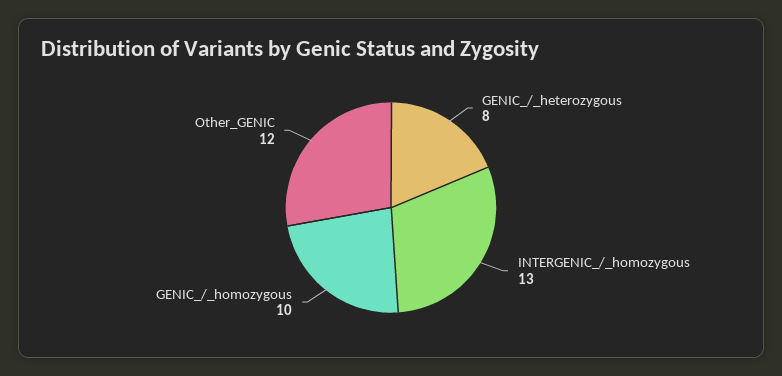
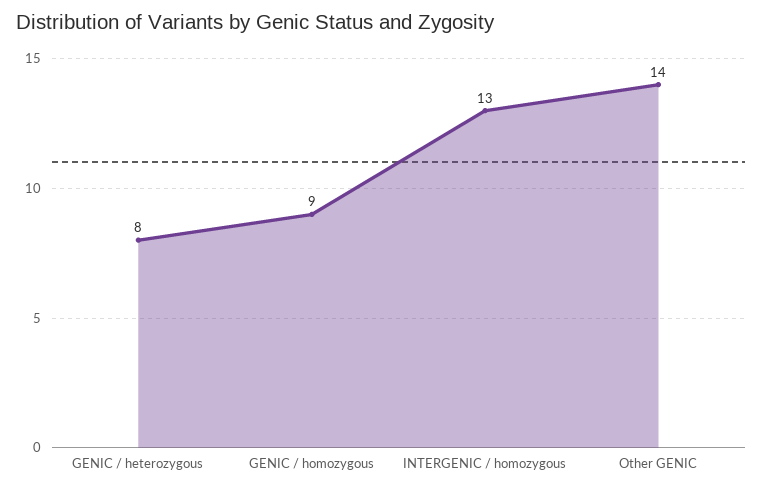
  {
    "GENIC_/_heterozygous": 8,
    "INTERGENIC_/_homozygous": 13,
-   "GENIC_/_homozygous": 10,
+   "GENIC_/_homozygous": 9,
-   "Other_GENIC": 12
+   "Other_GENIC": 14
  }

